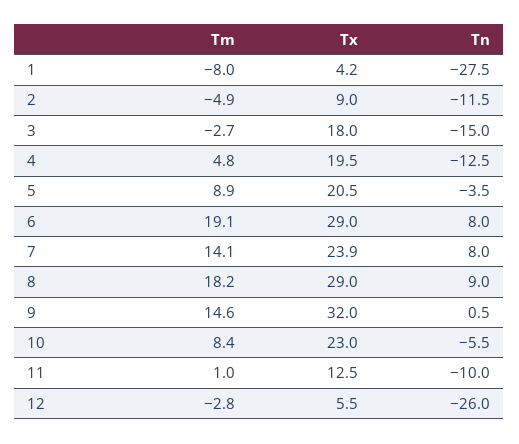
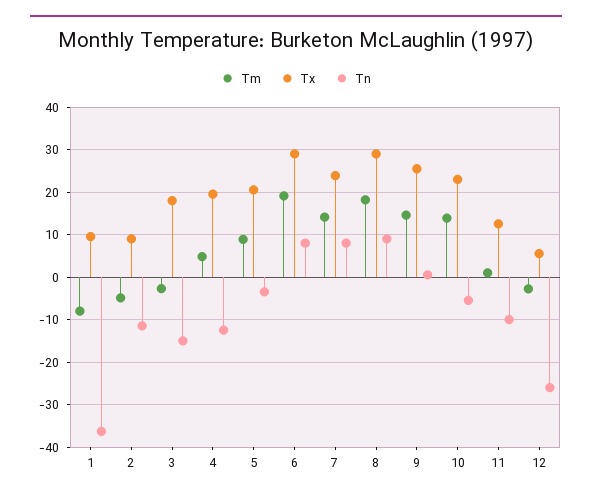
  {
    "Tm": {
      "1": -8,
      "2": -4.9,
      "3": -2.7,
      "4": 4.8,
      "5": 8.9,
      "6": 19.1,
      "7": 14.1,
      "8": 18.2,
      "9": 14.6,
-     "10": 8.4,
+     "10": 14,
      "11": 1,
      "12": -2.8
    },
    "Tx": {
-     "1": 4.2,
+     "1": 10,
      "2": 9,
      "3": 18,
      "4": 19.5,
      "5": 20.5,
      "6": 29,
      "7": 23.9,
      "8": 29,
-     "9": 32,
+     "9": 26,
      "10": 23,
      "11": 12.5,
      "12": 5.5
    },
    "Tn": {
-     "1": -27.5,
+     "1": -36,
      "2": -11.5,
      "3": -15,
      "4": -12.5,
      "5": -3.5,
      "6": 8,
      "7": 8,
      "8": 9,
      "9": 0.5,
      "10": -5.5,
      "11": -10,
      "12": -26
    }
  }

